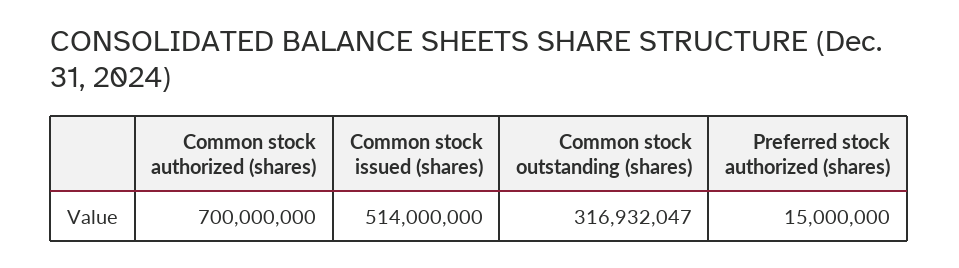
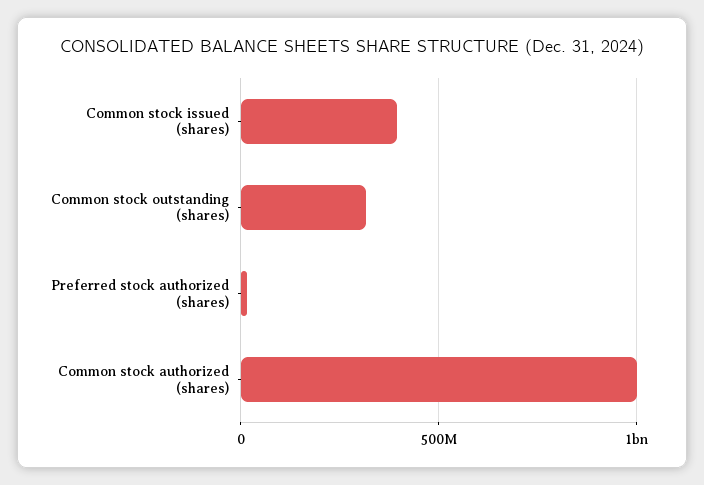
  {
-   "Common stock authorized (shares)": 700000000,
+   "Common stock authorized (shares)": 1000000000,
-   "Common stock issued (shares)": 514000000,
+   "Common stock issued (shares)": 400000000,
    "Common stock outstanding (shares)": 316932047,
    "Preferred stock authorized (shares)": 15000000
  }

